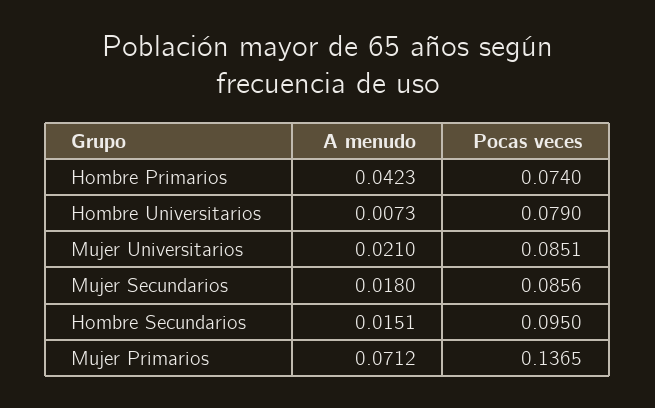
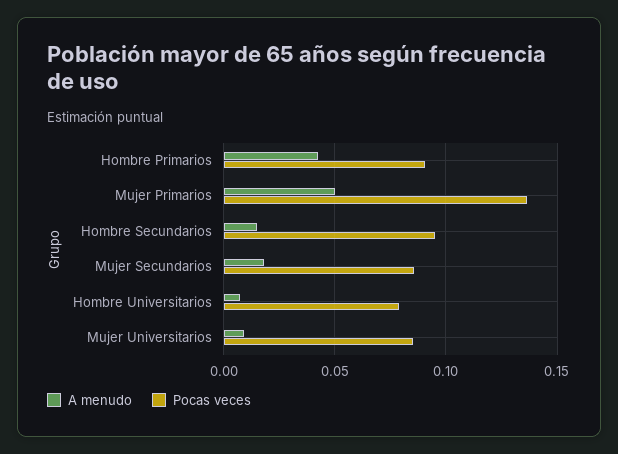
  {
    "A menudo": {
      "Hombre Primarios": 0.0423,
      "Hombre Universitarios": 0.0073,
-     "Mujer Universitarios": 0.021,
+     "Mujer Universitarios": 0.01,
      "Mujer Secundarios": 0.018,
      "Hombre Secundarios": 0.0151,
-     "Mujer Primarios": 0.0712
+     "Mujer Primarios": 0.05
    },
    "Pocas veces": {
-     "Hombre Primarios": 0.074,
+     "Hombre Primarios": 0.09,
      "Hombre Universitarios": 0.079,
      "Mujer Universitarios": 0.0851,
      "Mujer Secundarios": 0.0856,
      "Hombre Secundarios": 0.095,
      "Mujer Primarios": 0.1365
    }
  }

